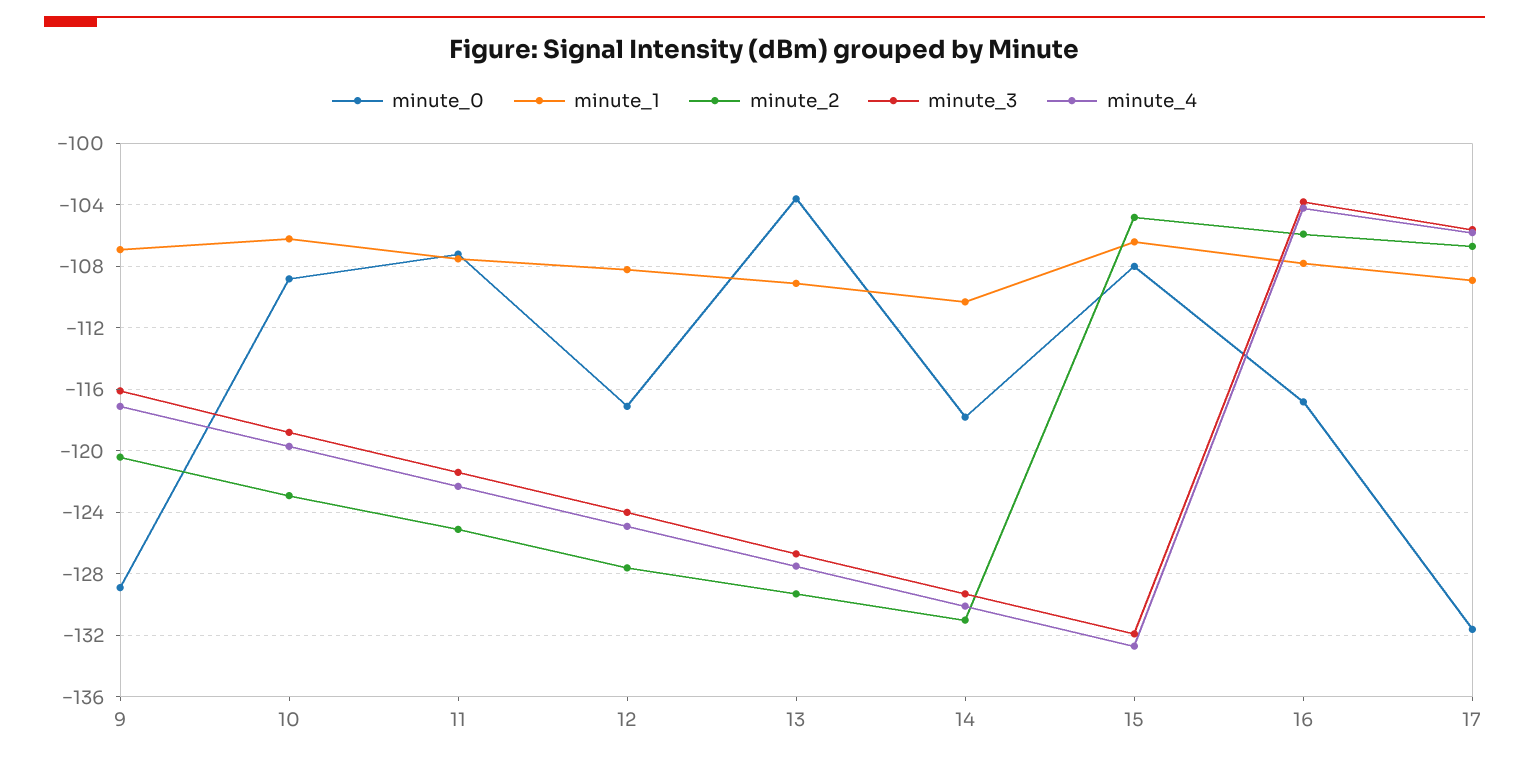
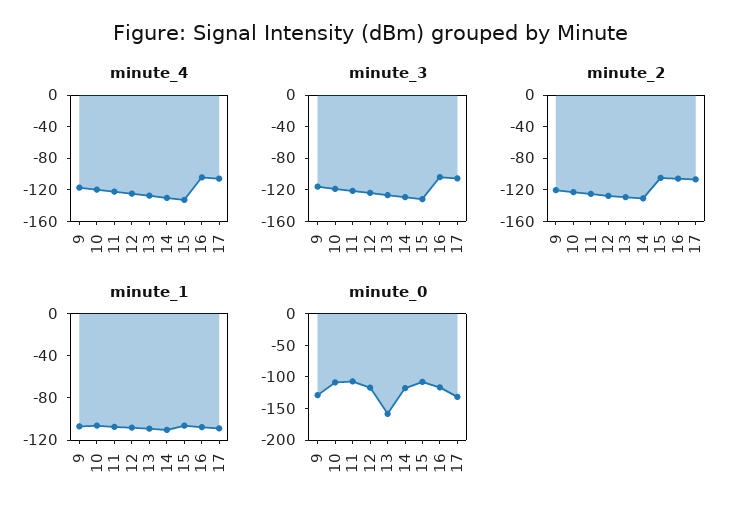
  {
    "minute_0": {
      "9": -129,
      "10": -109,
      "11": -107,
      "12": -117,
-     "13": -103.5,
+     "13": -150,
      "14": -118,
      "15": -108,
      "16": -117,
      "17": -131.5
    },
    "minute_1": {
      "9": -107,
      "10": -106,
      "11": -107.5,
      "12": -108,
      "13": -109,
      "14": -110.5,
      "15": -106.5,
      "16": -108,
      "17": -109
    },
    "minute_2": {
      "9": -120.5,
      "10": -123,
      "11": -125,
      "12": -127.5,
      "13": -129.5,
      "14": -131,
      "15": -105,
      "16": -106,
      "17": -106.5
    },
    "minute_3": {
      "9": -116,
      "10": -119,
      "11": -121.5,
      "12": -124,
      "13": -126.5,
      "14": -129.5,
      "15": -132,
      "16": -104,
      "17": -105.5
    },
    "minute_4": {
      "9": -117,
      "10": -119.5,
      "11": -122.5,
      "12": -125,
      "13": -127.5,
      "14": -130,
      "15": -132.5,
      "16": -104,
      "17": -106
    }
  }

